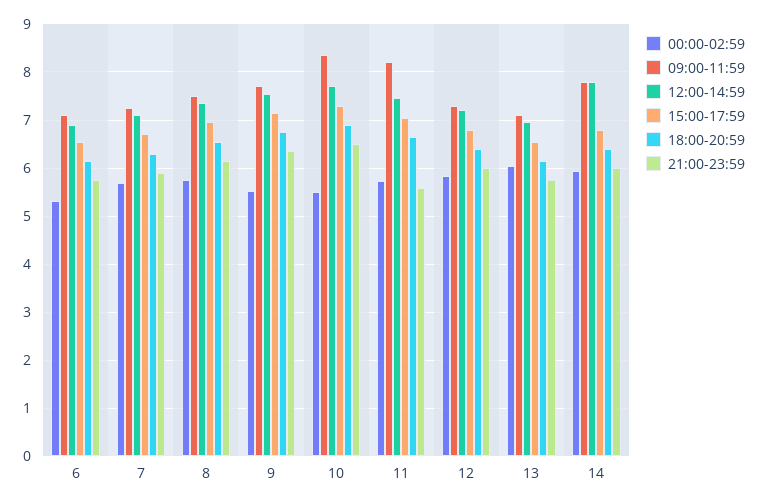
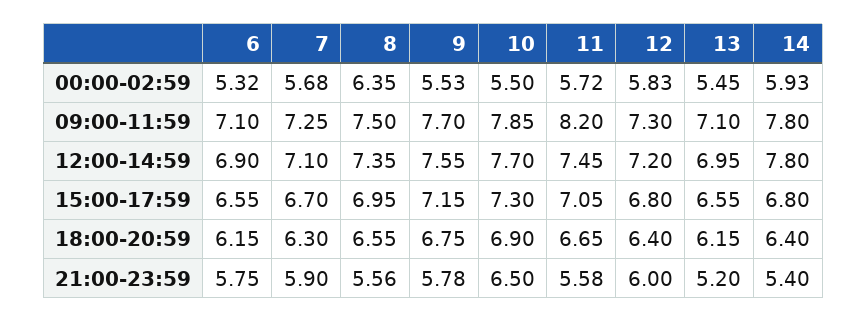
  {
    "00:00-02:59": {
      "6": 5.32,
      "7": 5.68,
-     "8": 5.8,
+     "8": 6.35,
      "9": 5.53,
      "10": 5.5,
      "11": 5.72,
      "12": 5.83,
-     "13": 6,
+     "13": 5.45,
      "14": 5.93
    },
    "09:00-11:59": {
      "6": 7.1,
      "7": 7.25,
      "8": 7.5,
      "9": 7.7,
-     "10": 8.4,
+     "10": 7.85,
      "11": 8.2,
      "12": 7.3,
      "13": 7.1,
      "14": 7.8
    },
    "12:00-14:59": {
      "6": 6.9,
      "7": 7.1,
      "8": 7.35,
      "9": 7.55,
      "10": 7.7,
      "11": 7.45,
      "12": 7.2,
      "13": 6.95,
      "14": 7.8
    },
    "15:00-17:59": {
      "6": 6.55,
      "7": 6.7,
      "8": 6.95,
      "9": 7.15,
      "10": 7.3,
      "11": 7.05,
      "12": 6.8,
      "13": 6.55,
      "14": 6.8
    },
    "18:00-20:59": {
      "6": 6.15,
      "7": 6.3,
      "8": 6.55,
      "9": 6.75,
      "10": 6.9,
      "11": 6.65,
      "12": 6.4,
      "13": 6.15,
      "14": 6.4
    },
    "21:00-23:59": {
      "6": 5.75,
      "7": 5.9,
-     "8": 6.2,
+     "8": 5.56,
-     "9": 6.4,
+     "9": 5.78,
      "10": 6.5,
      "11": 5.58,
      "12": 6,
-     "13": 5.8,
+     "13": 5.2,
-     "14": 6
+     "14": 5.4
    }
  }

